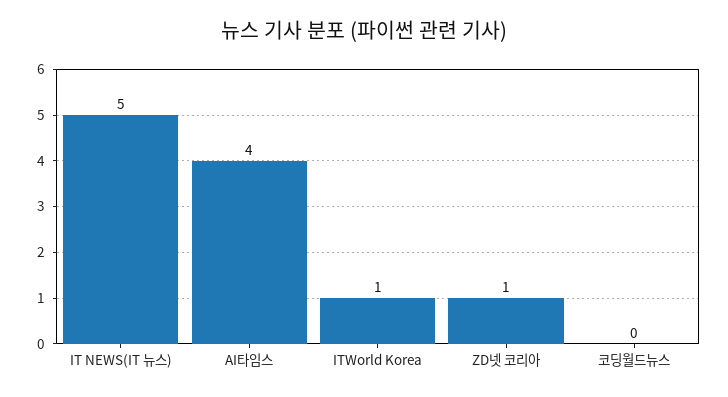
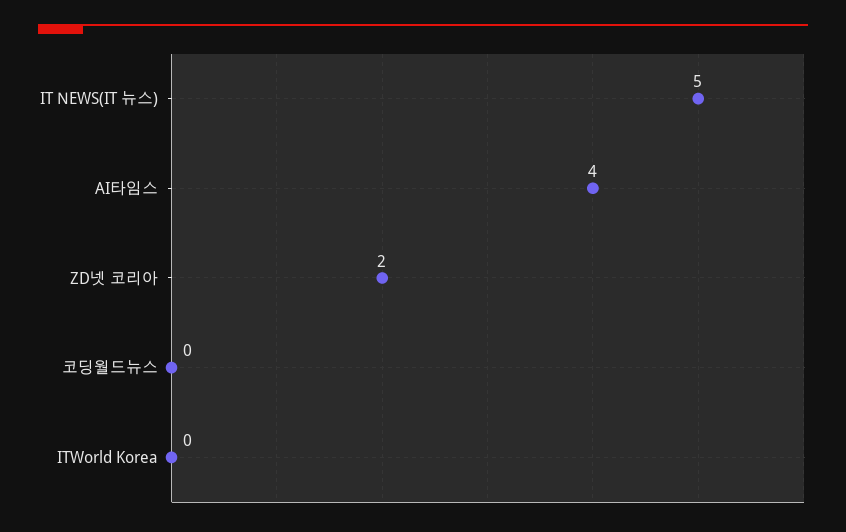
  {
    "IT NEWS(IT 뉴스)": 5,
    "AI타임스": 4,
-   "ITWorld Korea": 1,
+   "ITWorld Korea": 0,
-   "ZD넷 코리아": 1,
+   "ZD넷 코리아": 2,
    "코딩월드뉴스": 0
  }

